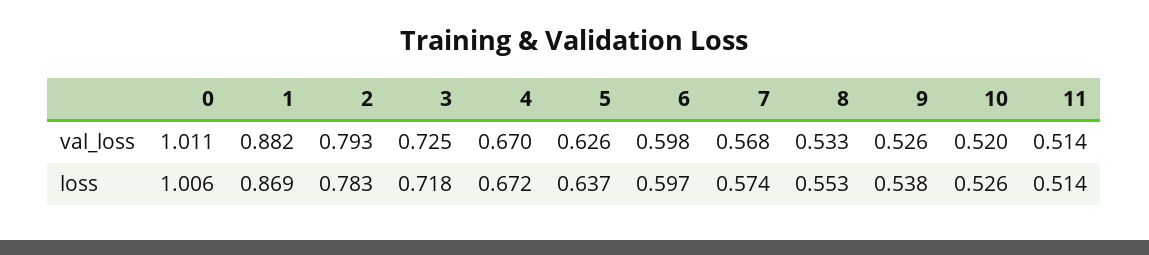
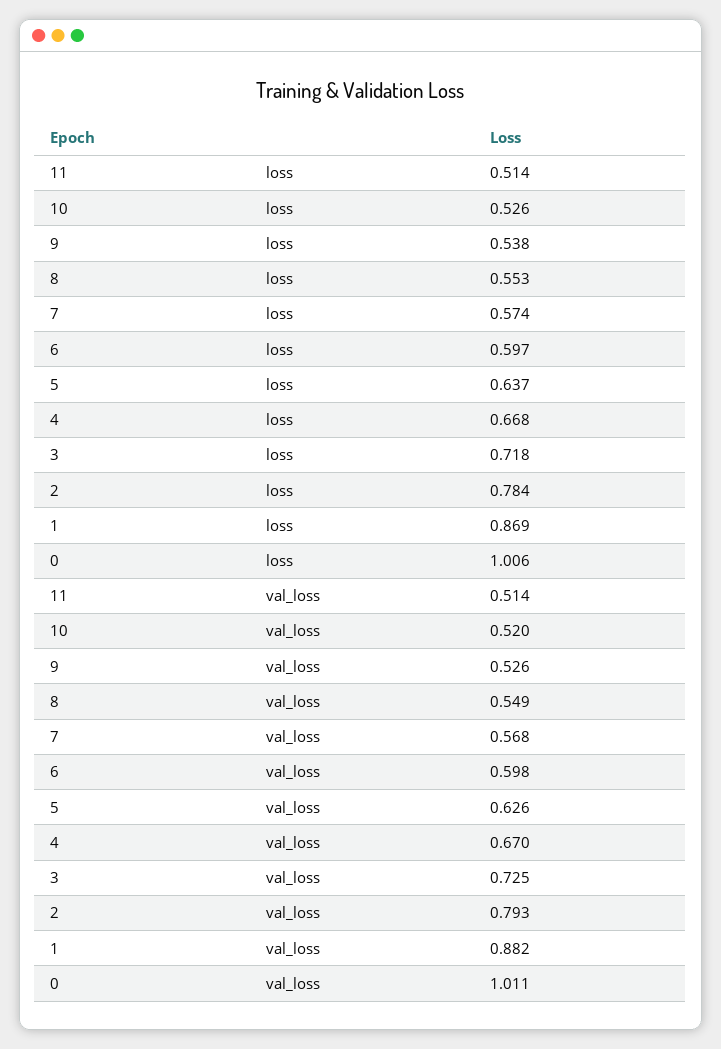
  {
    "0": {
      "val_loss": 1.011,
      "loss": 1.006
    },
    "1": {
      "val_loss": 0.882,
      "loss": 0.869
    },
    "2": {
      "val_loss": 0.793,
-     "loss": 0.783
+     "loss": 0.784
    },
    "3": {
      "val_loss": 0.725,
      "loss": 0.718
    },
    "4": {
      "val_loss": 0.67,
-     "loss": 0.672
+     "loss": 0.668
    },
    "5": {
      "val_loss": 0.626,
      "loss": 0.637
    },
    "6": {
      "val_loss": 0.598,
      "loss": 0.597
    },
    "7": {
      "val_loss": 0.568,
      "loss": 0.574
    },
    "8": {
-     "val_loss": 0.533,
+     "val_loss": 0.549,
      "loss": 0.553
    },
    "9": {
      "val_loss": 0.526,
      "loss": 0.538
    },
    "10": {
      "val_loss": 0.52,
      "loss": 0.526
    },
    "11": {
      "val_loss": 0.514,
      "loss": 0.514
    }
  }

